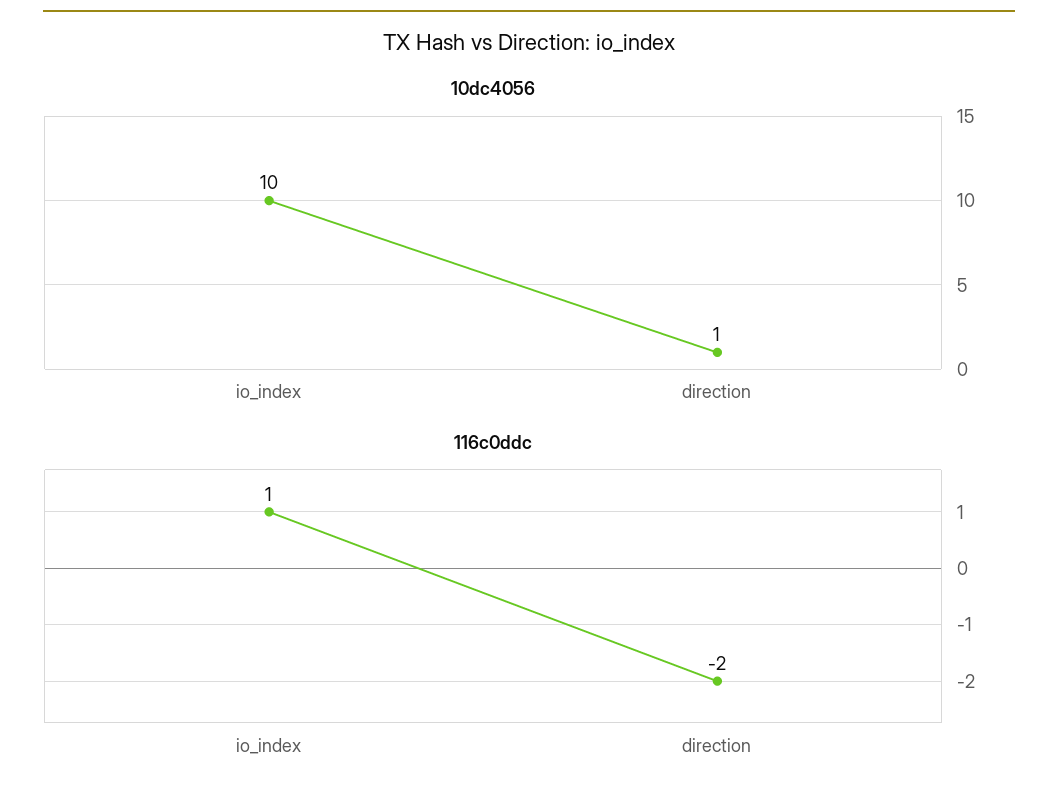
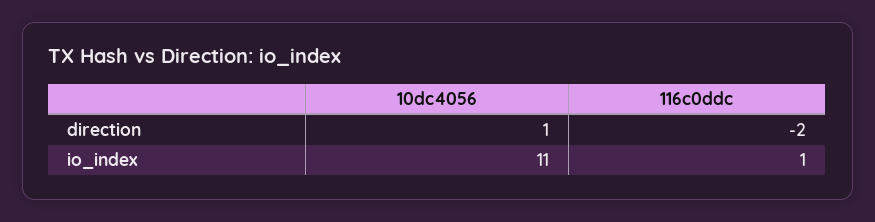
  {
    "10dc4056": {
-     "io_index": 10,
+     "io_index": 11,
      "direction": 1
    },
    "116c0ddc": {
      "io_index": 1,
      "direction": -2
    }
  }

